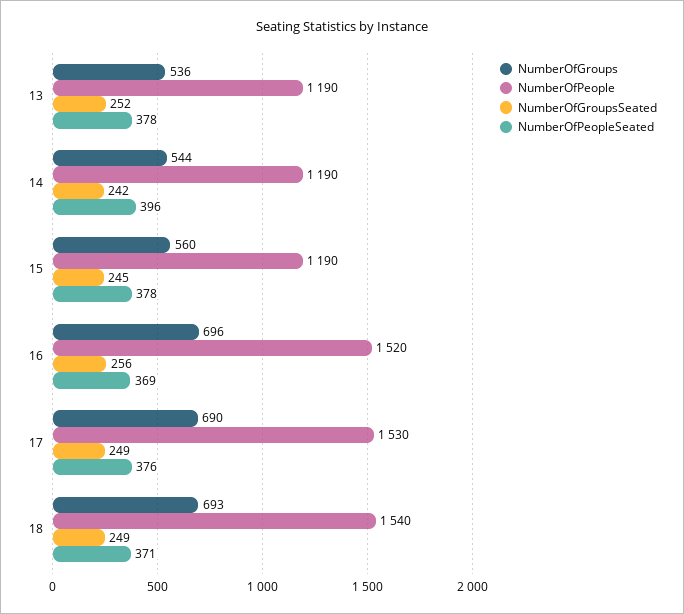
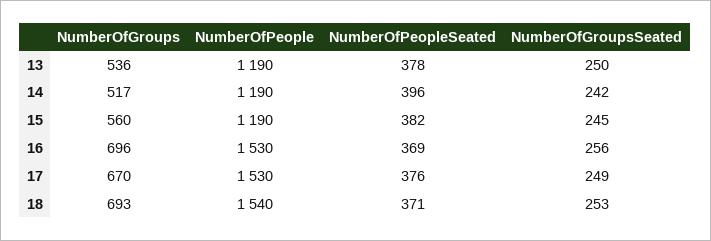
  {
    "NumberOfGroups": {
      "13": 536,
-     "14": 544,
+     "14": 517,
      "15": 560,
      "16": 696,
-     "17": 690,
+     "17": 670,
      "18": 693
    },
    "NumberOfPeople": {
      "13": 1190,
      "14": 1190,
      "15": 1190,
-     "16": 1520,
+     "16": 1530,
      "17": 1530,
      "18": 1540
    },
    "NumberOfGroupsSeated": {
-     "13": 252,
+     "13": 250,
      "14": 242,
      "15": 245,
      "16": 256,
      "17": 249,
-     "18": 249
+     "18": 253
    },
    "NumberOfPeopleSeated": {
      "13": 378,
      "14": 396,
-     "15": 378,
+     "15": 382,
      "16": 369,
      "17": 376,
      "18": 371
    }
  }

